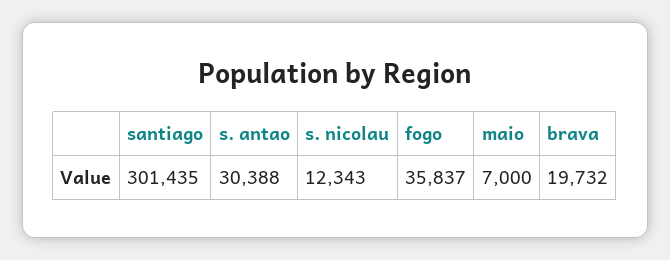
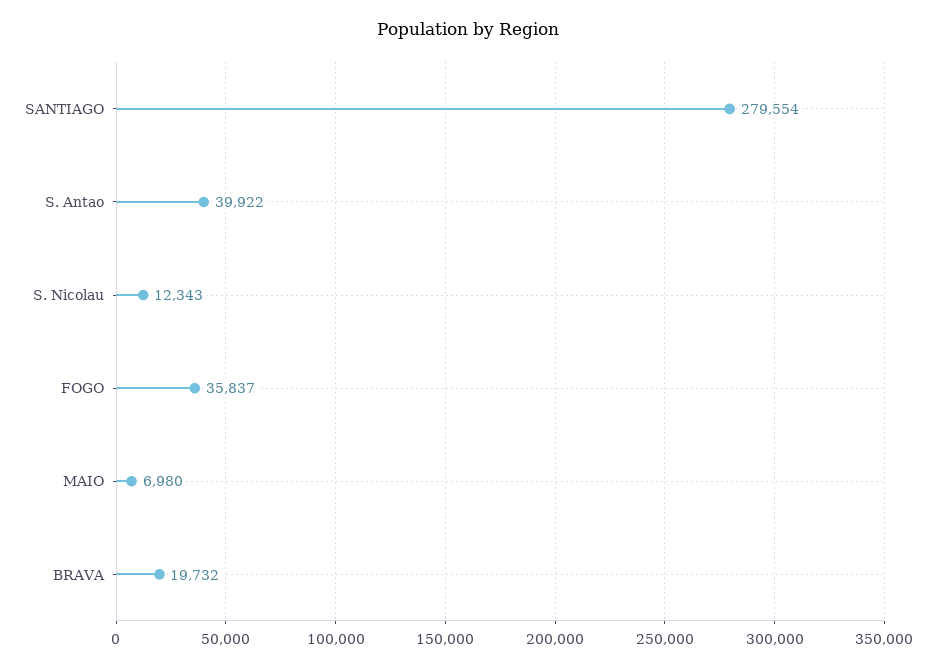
  {
-   "santiago": 301435,
+   "santiago": 279554,
-   "s. antao": 30388,
+   "s. antao": 39922,
    "s. nicolau": 12343,
    "fogo": 35837,
-   "maio": 7000,
+   "maio": 6980,
    "brava": 19732
  }

